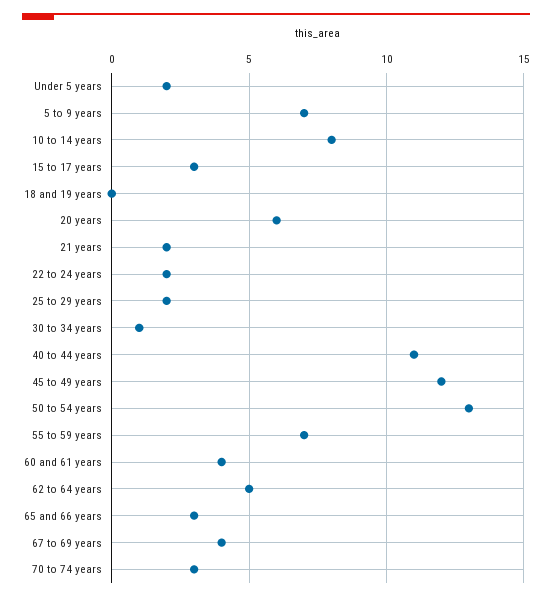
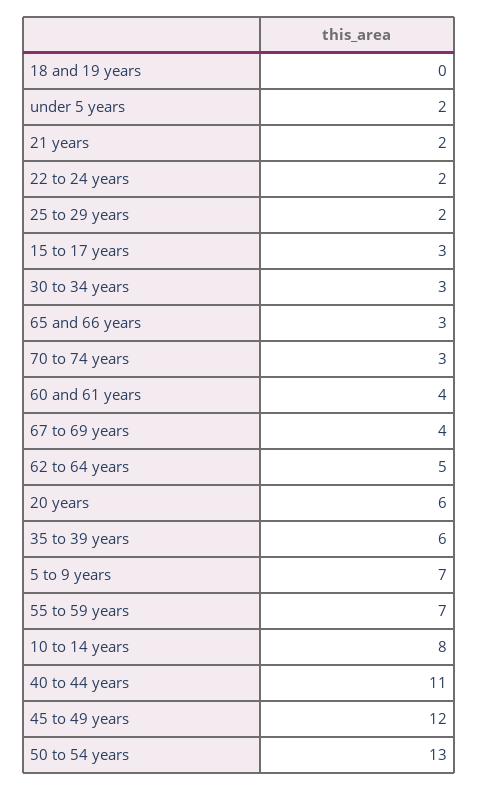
  {
    "Under 5 years": 2,
    "5 to 9 years": 7,
    "10 to 14 years": 8,
    "15 to 17 years": 3,
    "18 and 19 years": 0,
    "20 years": 6,
    "21 years": 2,
    "22 to 24 years": 2,
    "25 to 29 years": 2,
-   "30 to 34 years": 1,
+   "30 to 34 years": 3,
    "40 to 44 years": 11,
    "45 to 49 years": 12,
    "50 to 54 years": 13,
    "55 to 59 years": 7,
    "60 and 61 years": 4,
    "62 to 64 years": 5,
    "65 and 66 years": 3,
    "67 to 69 years": 4,
-   "70 to 74 years": 3
+   "70 to 74 years": 3,
+   "35 to 39 years": 6
  }

